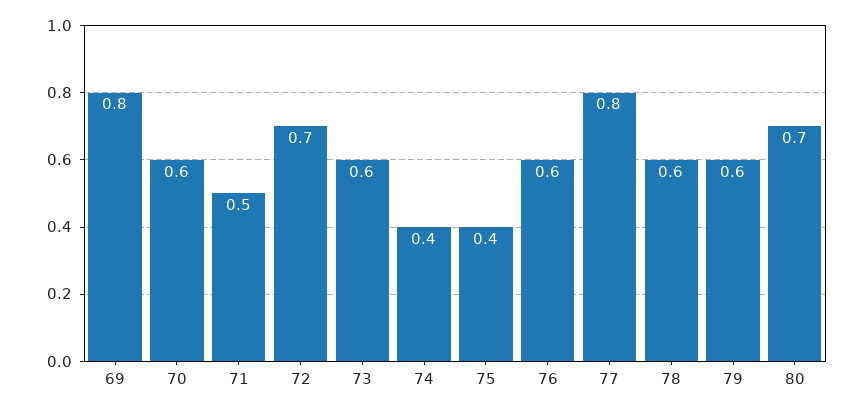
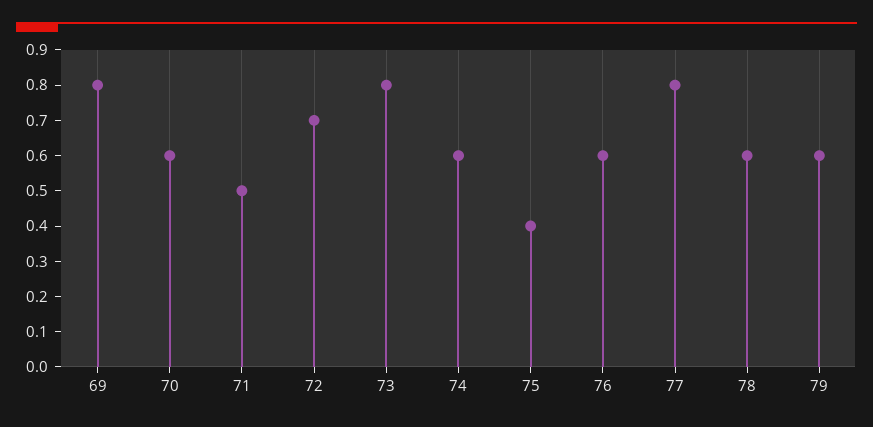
  {
    "69": 0.8,
    "70": 0.6,
    "71": 0.5,
    "72": 0.7,
-   "73": 0.6,
+   "73": 0.8,
-   "74": 0.4,
+   "74": 0.6,
    "75": 0.4,
    "76": 0.6,
    "77": 0.8,
    "78": 0.6,
-   "79": 0.6,
+   "79": 0.6
-   "80": 0.7
  }

